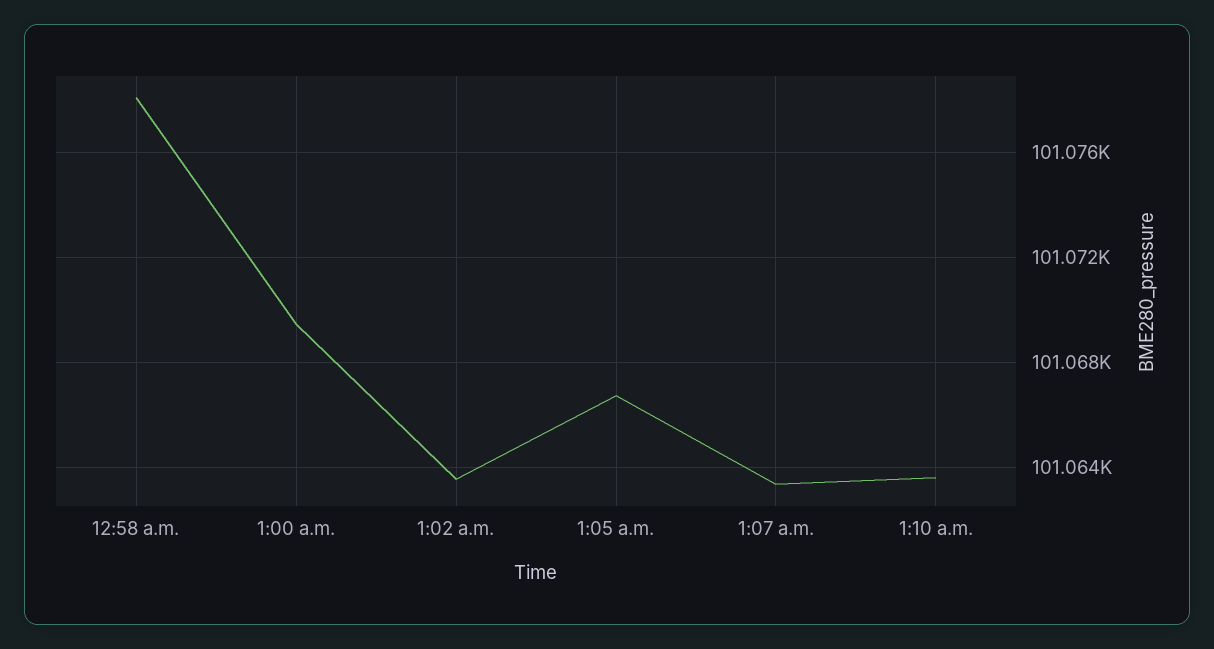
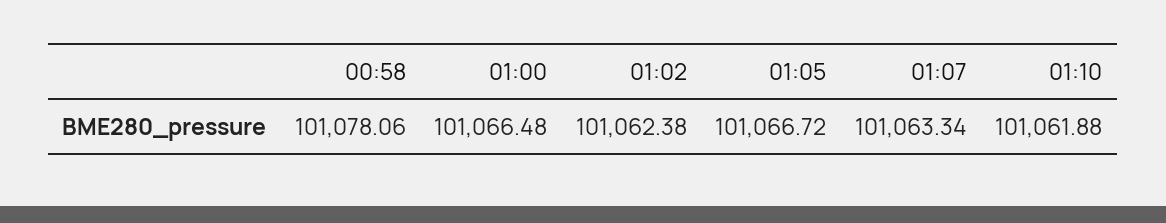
  {
    "12:58 a.m.": 101078.06,
-   "1:00 a.m.": 101069.5,
+   "1:00 a.m.": 101066.48,
-   "1:02 a.m.": 101063.5,
+   "1:02 a.m.": 101062.38,
    "1:05 a.m.": 101066.72,
    "1:07 a.m.": 101063.34,
-   "1:10 a.m.": 101063.5
+   "1:10 a.m.": 101061.88
  }

